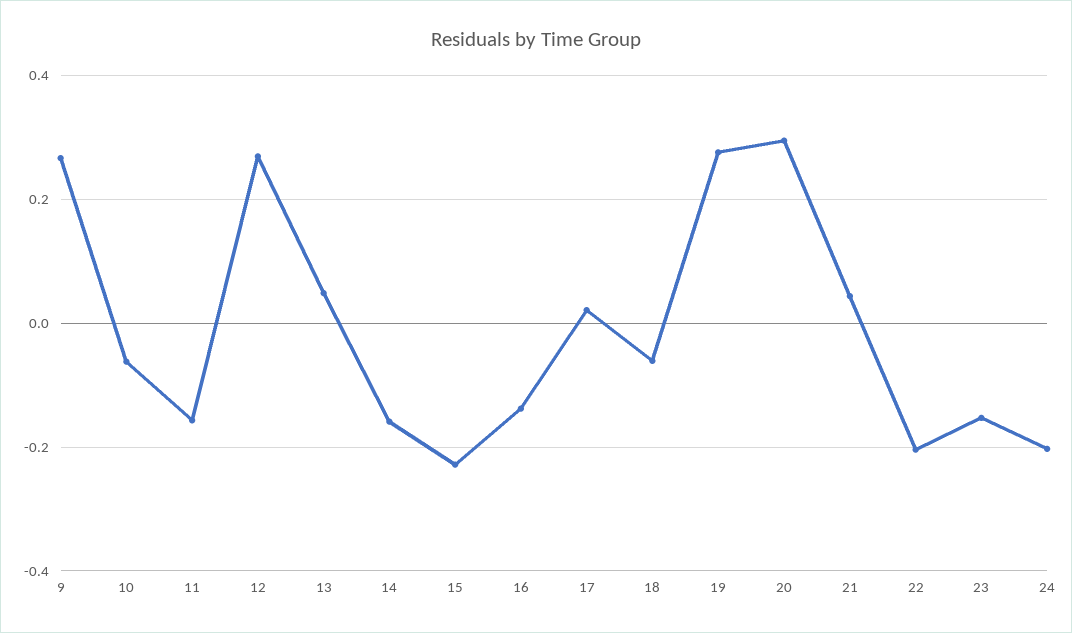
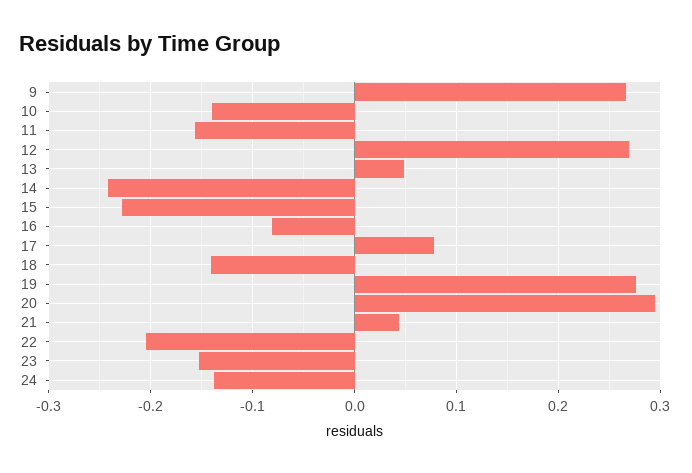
  {
    "9": 0.27,
-   "10": -0.06,
+   "10": -0.14,
    "11": -0.16,
    "12": 0.27,
    "13": 0.05,
-   "14": -0.16,
+   "14": -0.24,
    "15": -0.23,
-   "16": -0.14,
+   "16": -0.08,
-   "17": 0.02,
+   "17": 0.08,
-   "18": -0.06,
+   "18": -0.14,
    "19": 0.28,
    "20": 0.3,
    "21": 0.04,
    "22": -0.2,
    "23": -0.15,
-   "24": -0.2
+   "24": -0.14
  }

